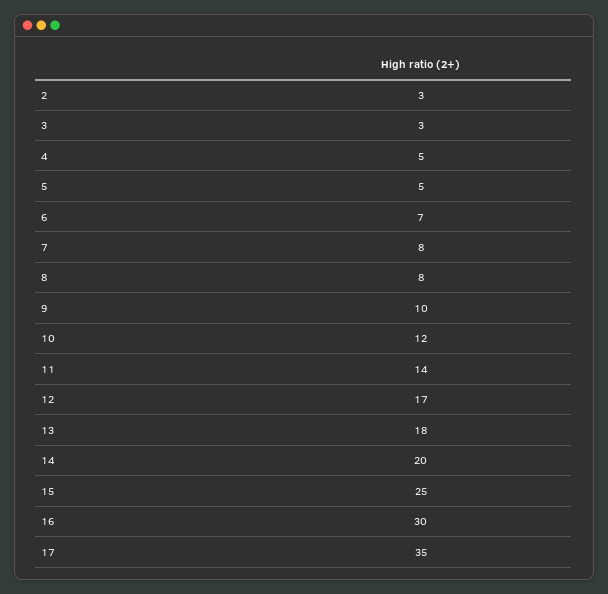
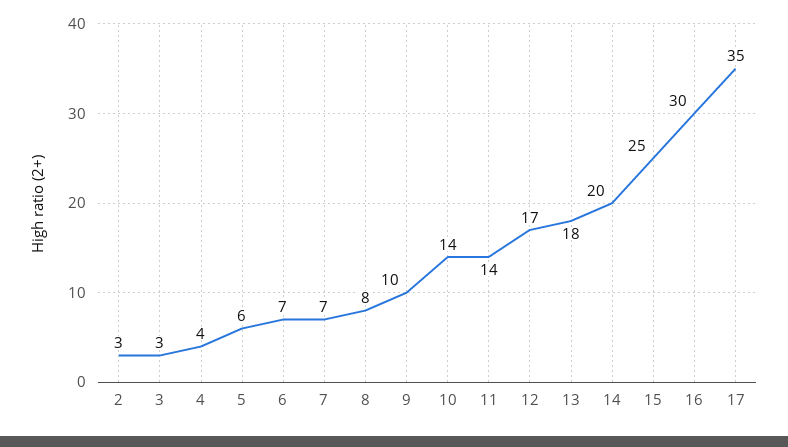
  {
    "2": 3,
    "3": 3,
-   "4": 5,
+   "4": 4,
-   "5": 5,
+   "5": 6,
    "6": 7,
-   "7": 8,
+   "7": 7,
    "8": 8,
    "9": 10,
-   "10": 12,
+   "10": 14,
    "11": 14,
    "12": 17,
    "13": 18,
    "14": 20,
    "15": 25,
    "16": 30,
    "17": 35
  }

